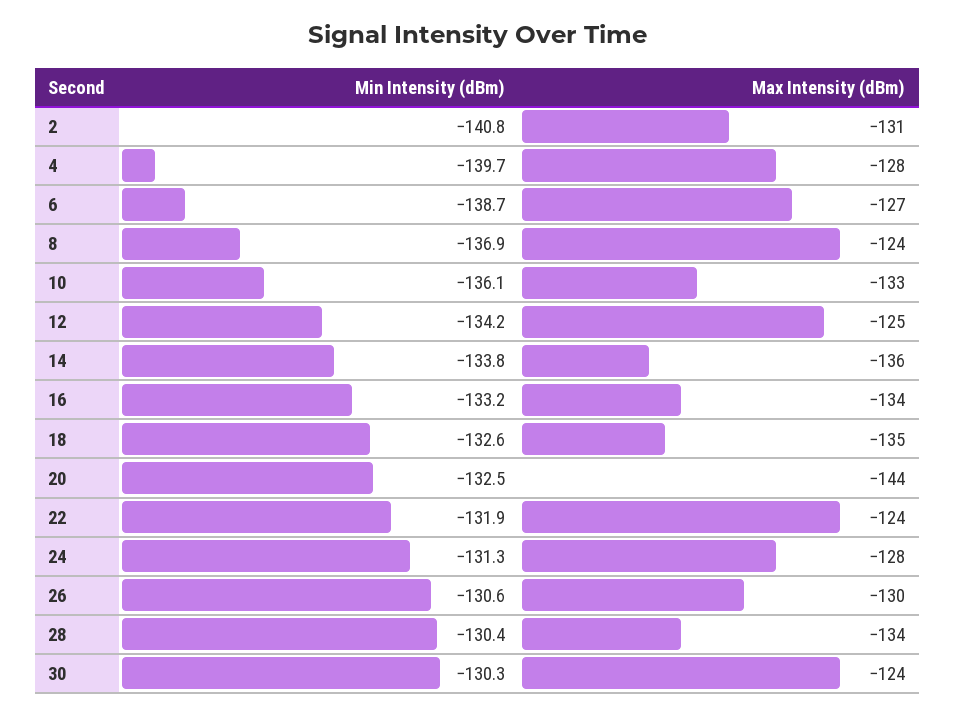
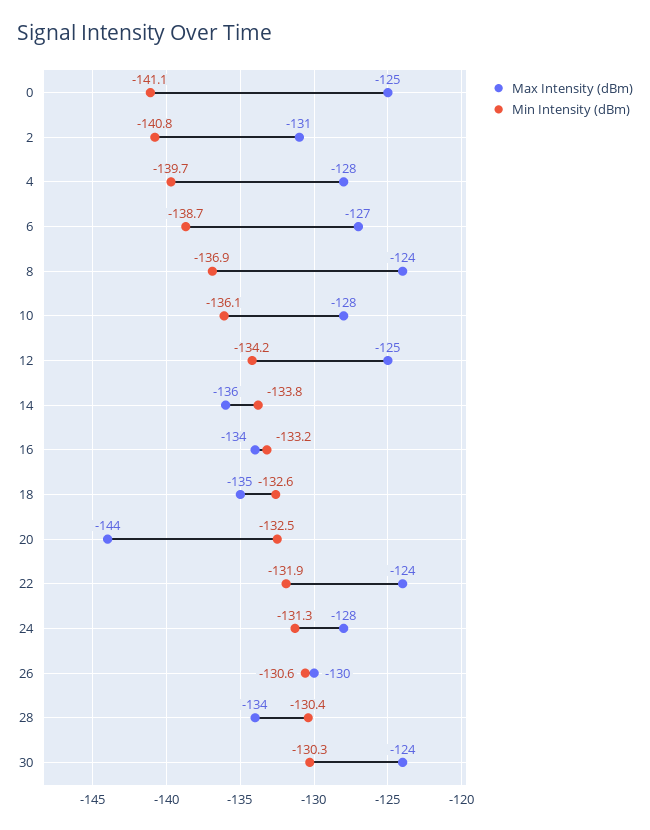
  {
    "Min Intensity (dBm)": {
      "2": -140.8,
      "4": -139.7,
      "6": -138.7,
      "8": -136.9,
      "10": -136.1,
      "12": -134.2,
      "14": -133.8,
      "16": -133.2,
      "18": -132.6,
      "20": -132.5,
      "22": -131.9,
      "24": -131.3,
      "26": -130.6,
      "28": -130.4,
-     "30": -130.3
+     "30": -130.3,
+     "0": -141.1
    },
    "Max Intensity (dBm)": {
      "2": -131,
      "4": -128,
      "6": -127,
      "8": -124,
-     "10": -133,
+     "10": -128,
      "12": -125,
      "14": -136,
      "16": -134,
      "18": -135,
      "20": -144,
      "22": -124,
      "24": -128,
      "26": -130,
      "28": -134,
-     "30": -124
+     "30": -124,
+     "0": -125
    }
  }

